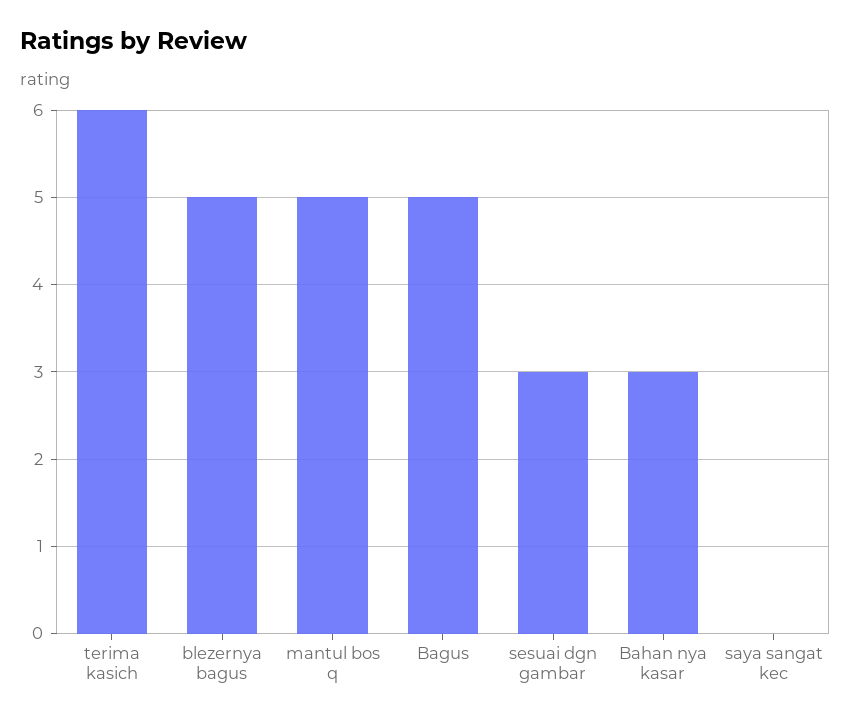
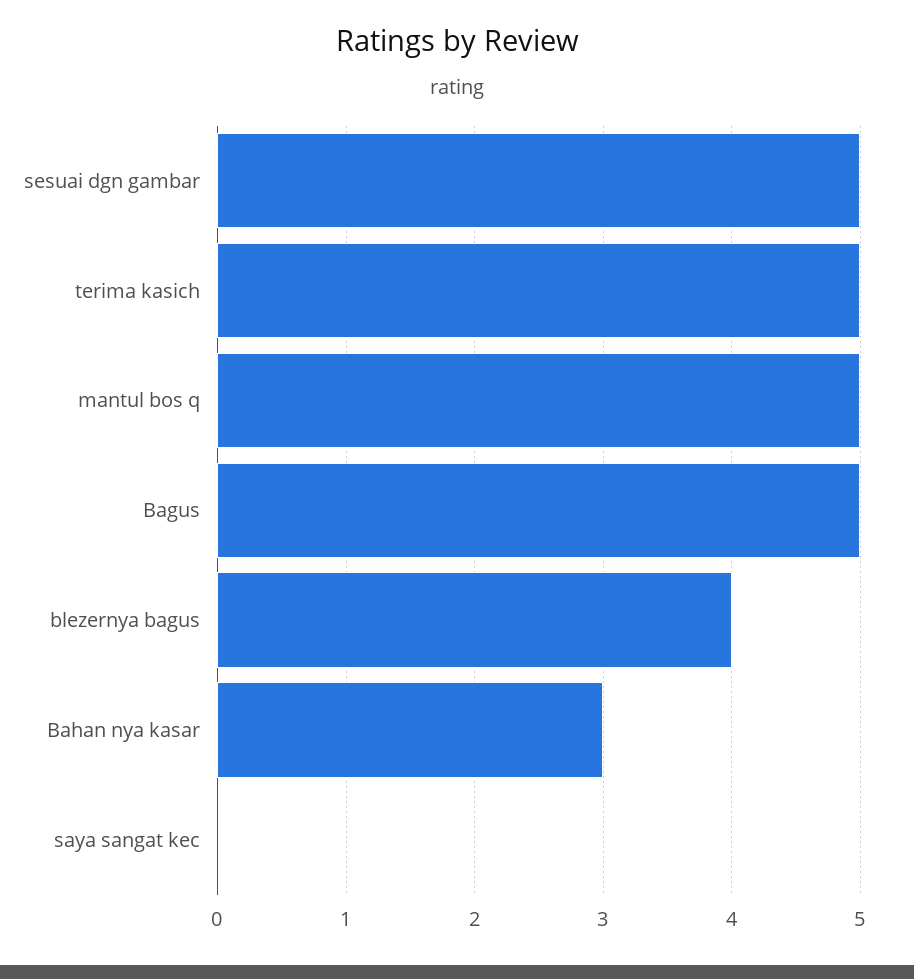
  {
-   "terima kasich": 6,
+   "terima kasich": 5,
-   "blezernya bagus": 5,
+   "blezernya bagus": 4,
    "mantul bos q": 5,
    "Bagus": 5,
-   "sesuai dgn gambar": 3,
+   "sesuai dgn gambar": 5,
    "Bahan nya kasar": 3,
    "saya sangat kec": 0
  }

